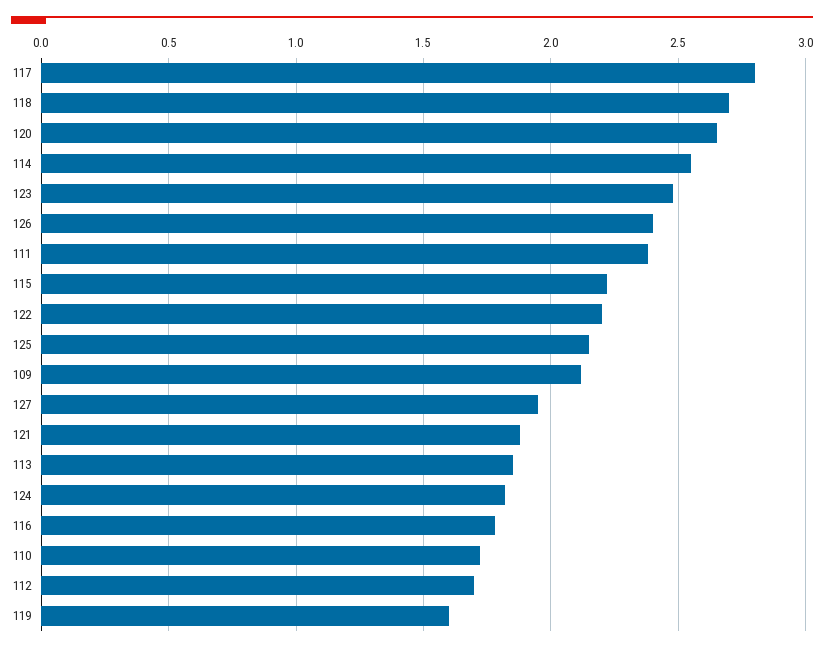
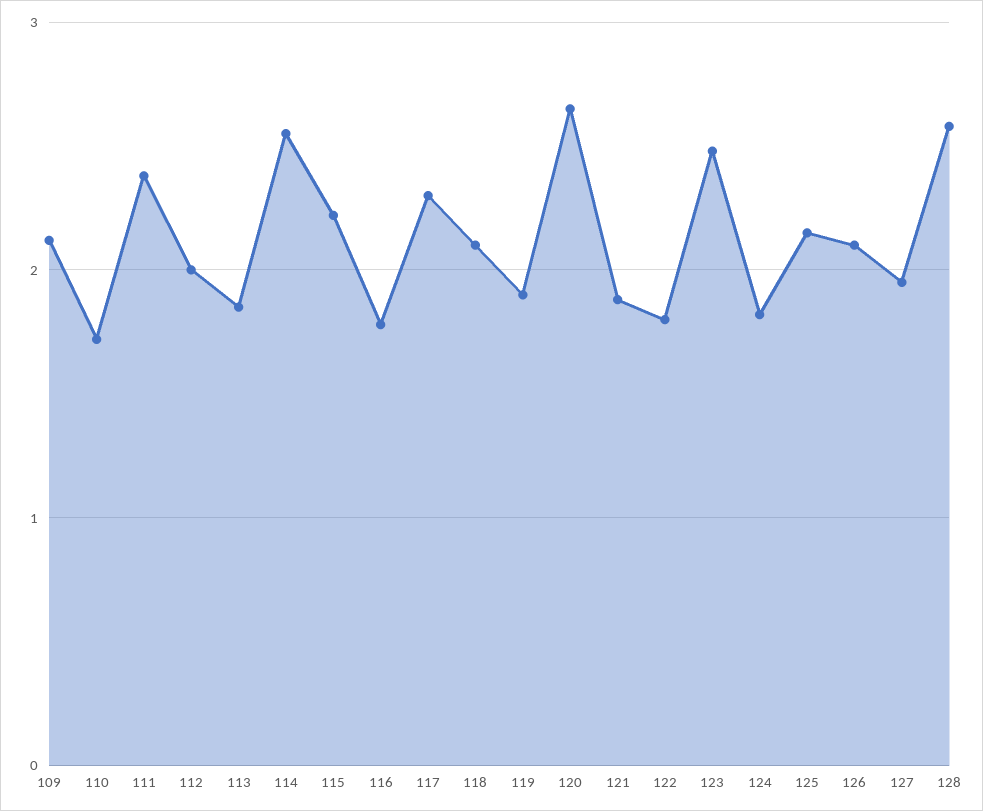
  {
-   "117": 2.8,
+   "117": 2.3,
-   "118": 2.7,
+   "118": 2.1,
    "120": 2.65,
    "114": 2.55,
    "123": 2.5,
-   "126": 2.4,
+   "126": 2.1,
    "111": 2.4,
    "115": 2.2,
-   "122": 2.2,
+   "122": 1.8,
    "125": 2.15,
    "109": 2.1,
    "127": 1.95,
    "121": 1.9,
    "113": 1.85,
    "124": 1.8,
    "116": 1.8,
    "110": 1.7,
-   "112": 1.7,
+   "112": 2,
-   "119": 1.6
+   "119": 1.9,
+   "128": 2.6
  }

